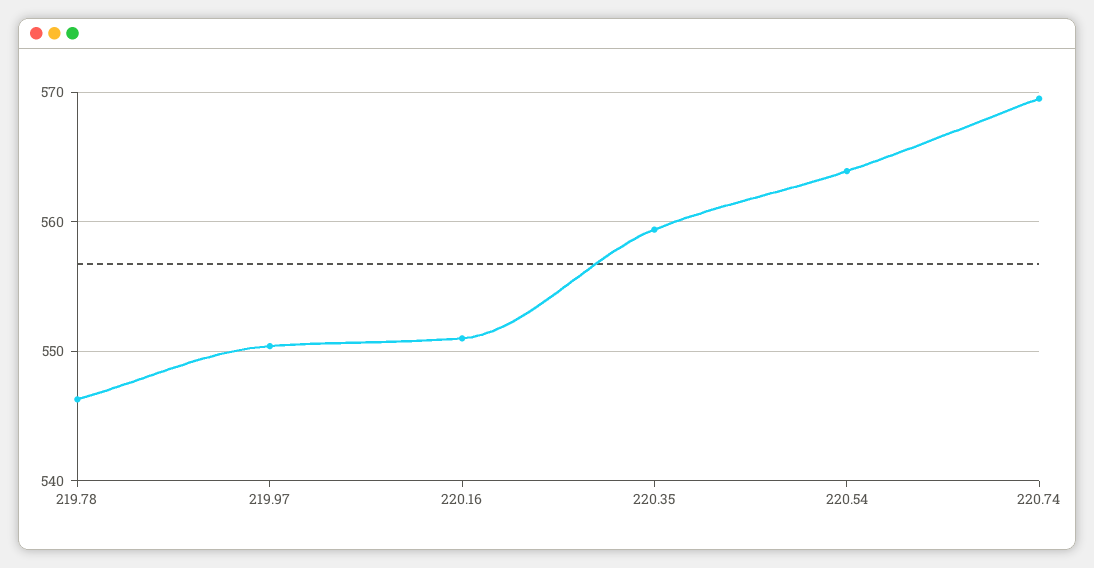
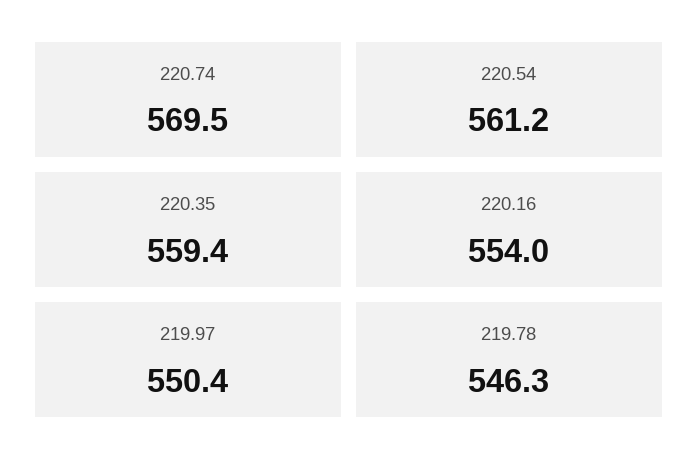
  {
    "219.78": 546.3,
    "219.97": 550.4,
-   "220.16": 551,
+   "220.16": 554,
    "220.35": 559.4,
-   "220.54": 564,
+   "220.54": 561.2,
    "220.74": 569.5
  }

